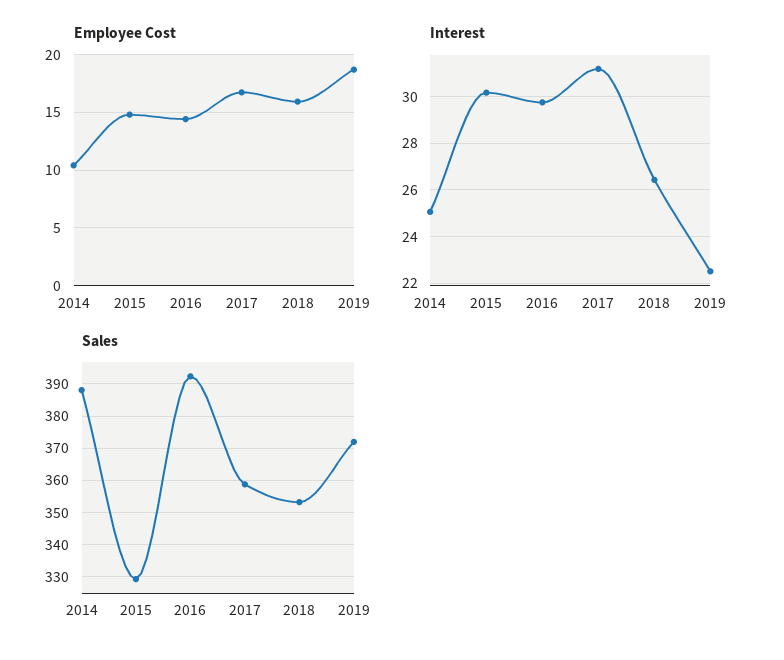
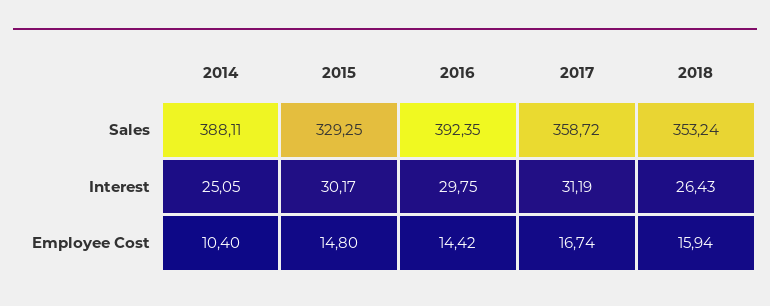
  {
    "Employee Cost": {
      "2014": 10.4,
      "2015": 14.8,
      "2016": 14.42,
      "2017": 16.74,
-     "2018": 15.94,
+     "2018": 15.94
-     "2019": 19
    },
    "Interest": {
      "2014": 25.05,
      "2015": 30.17,
      "2016": 29.75,
      "2017": 31.19,
-     "2018": 26.43,
+     "2018": 26.43
-     "2019": 22.5
    },
    "Sales": {
      "2014": 388.11,
      "2015": 329.25,
      "2016": 392.35,
      "2017": 358.72,
-     "2018": 353.24,
+     "2018": 353.24
-     "2019": 372
    }
  }

